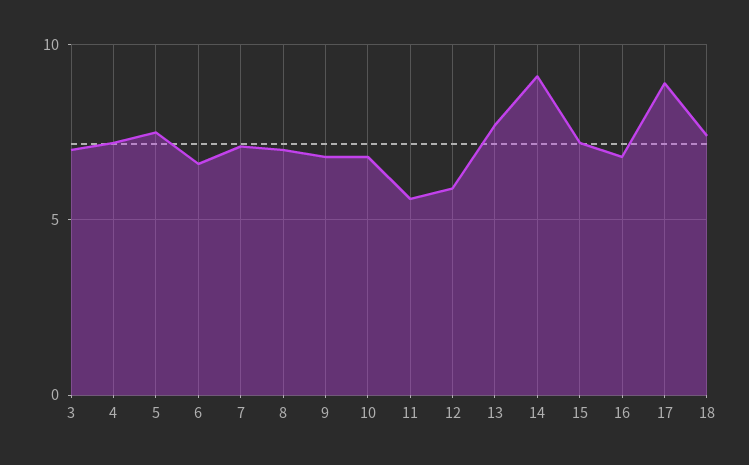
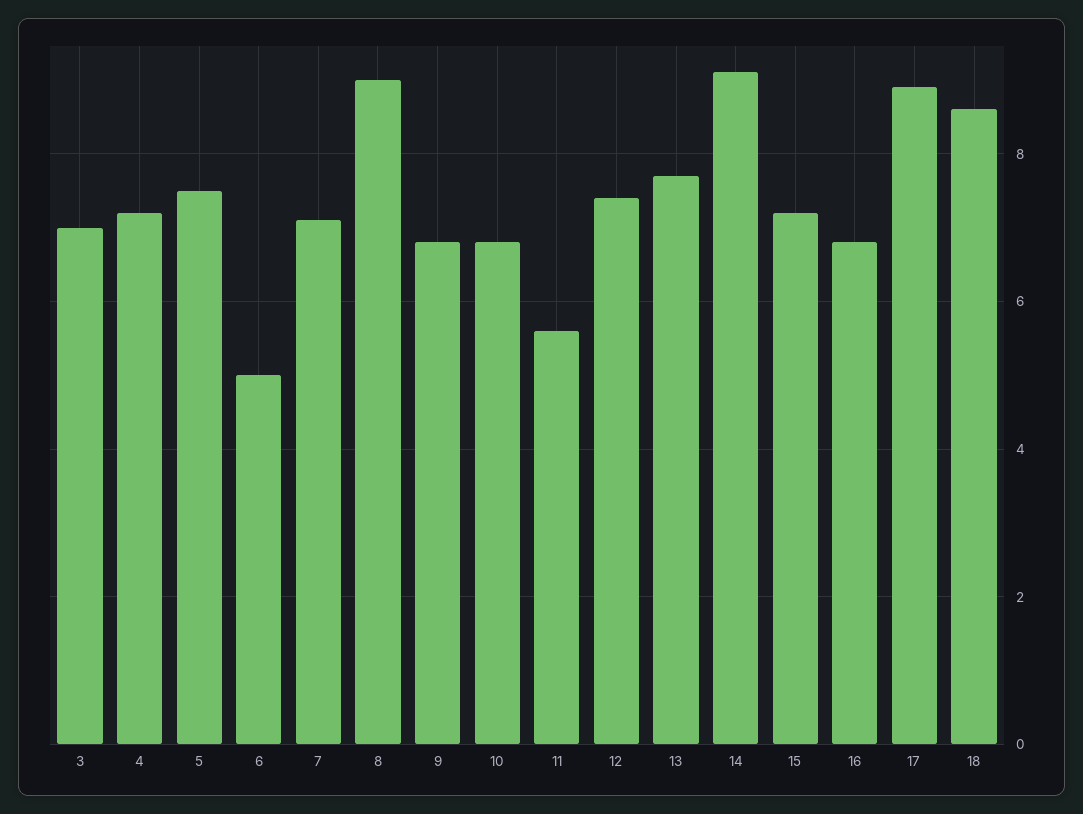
  {
    "3": 7,
    "4": 7,
    "5": 7.5,
-   "6": 6.5,
+   "6": 5,
    "7": 7,
-   "8": 7,
+   "8": 9,
    "9": 7,
    "10": 7,
    "11": 5.5,
-   "12": 6,
+   "12": 7.5,
    "13": 7.5,
    "14": 9,
    "15": 7,
    "16": 7,
    "17": 9,
-   "18": 7.5
+   "18": 8.5
  }

